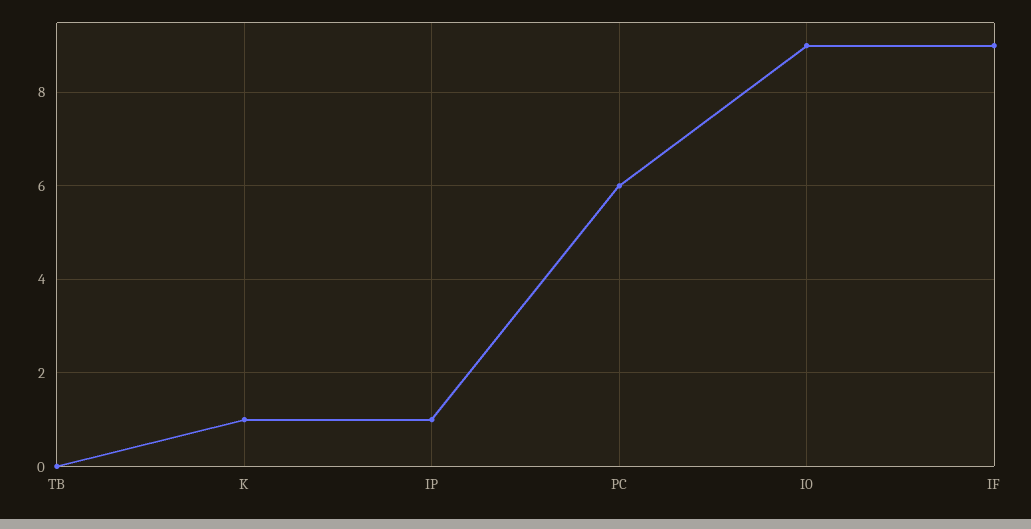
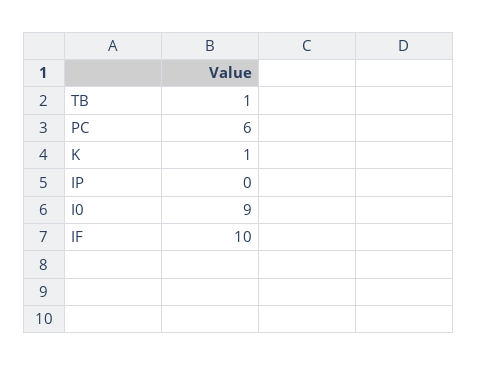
  {
-   "TB": 0,
+   "TB": 1,
    "K": 1,
-   "IP": 1,
+   "IP": 0,
    "PC": 6,
    "I0": 9,
-   "IF": 9
+   "IF": 10
  }

